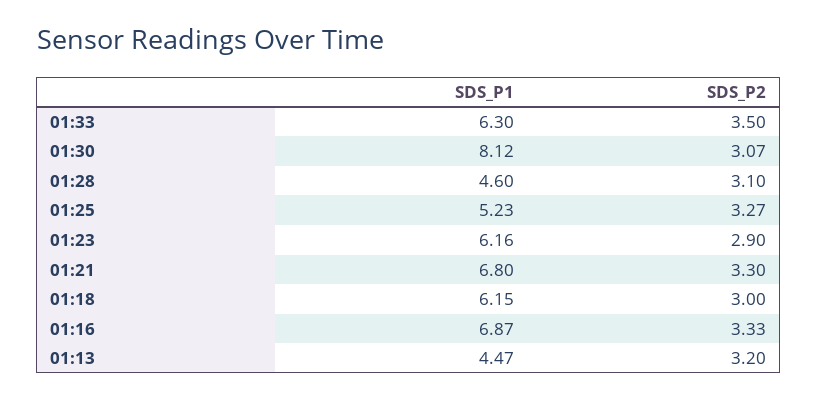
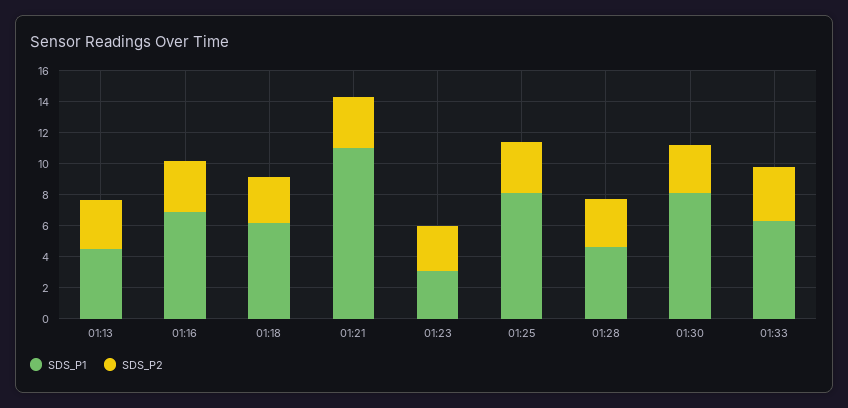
  {
    "SDS_P1": {
      "01:33": 6.3,
      "01:30": 8.12,
      "01:28": 4.6,
-     "01:25": 5.23,
+     "01:25": 8,
-     "01:23": 6.16,
+     "01:23": 3,
-     "01:21": 6.8,
+     "01:21": 11,
      "01:18": 6.15,
      "01:16": 6.87,
      "01:13": 4.47
    },
    "SDS_P2": {
      "01:33": 3.5,
      "01:30": 3.07,
      "01:28": 3.1,
      "01:25": 3.27,
      "01:23": 2.9,
      "01:21": 3.3,
      "01:18": 3,
      "01:16": 3.33,
      "01:13": 3.2
    }
  }

